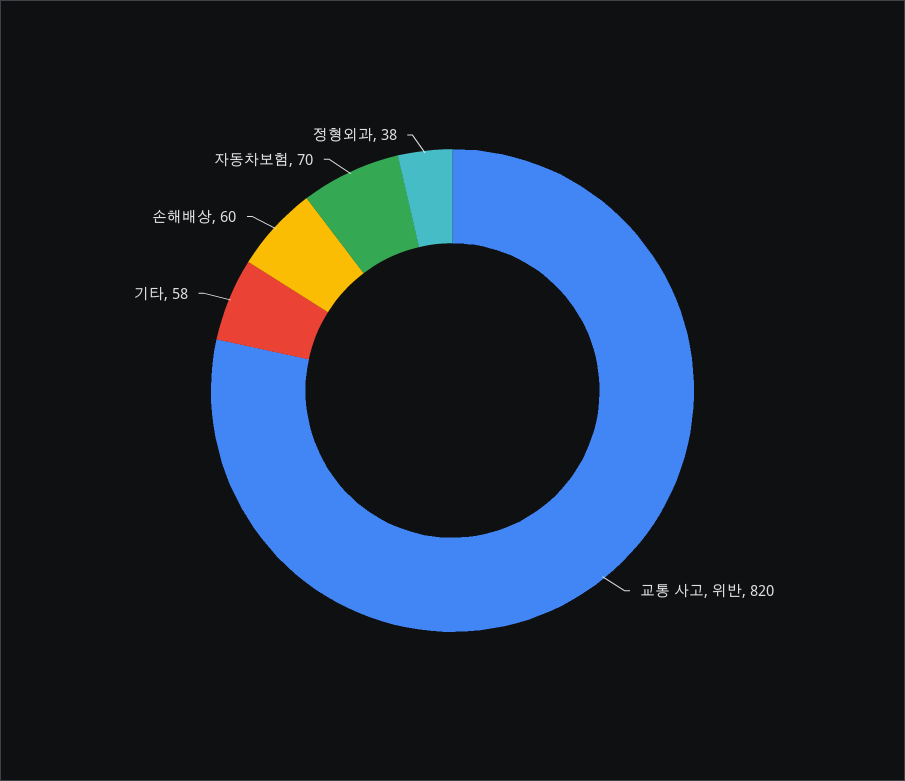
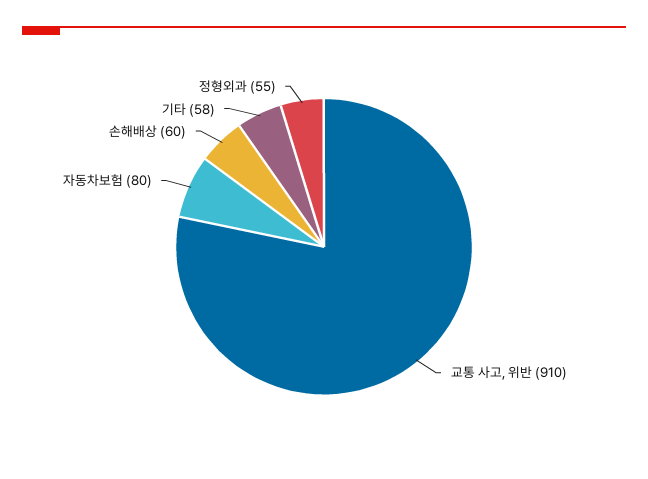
  {
-   "교통 사고, 위반": 820,
+   "교통 사고, 위반": 910,
    "기타": 58,
    "손해배상": 60,
-   "자동차보험": 70,
+   "자동차보험": 80,
-   "정형외과": 38
+   "정형외과": 55
  }

